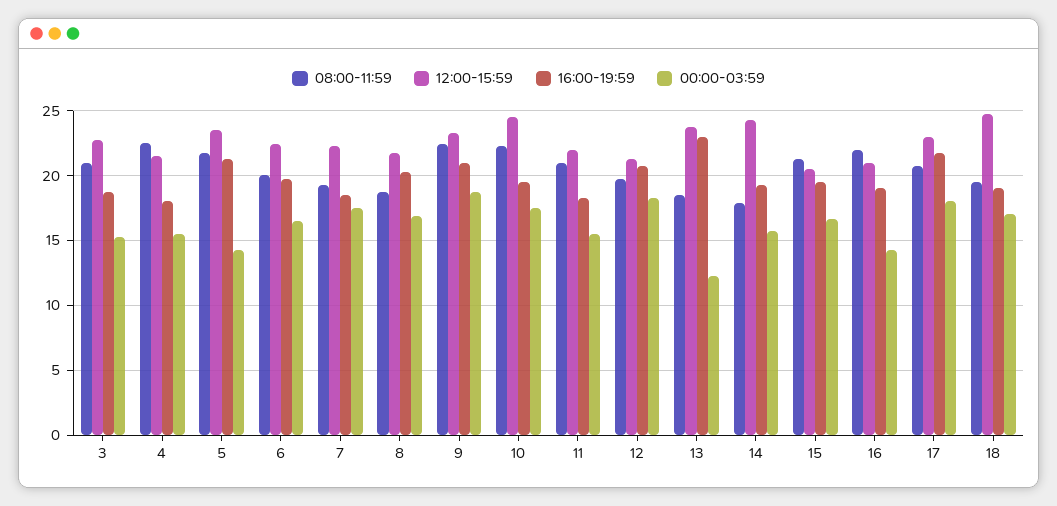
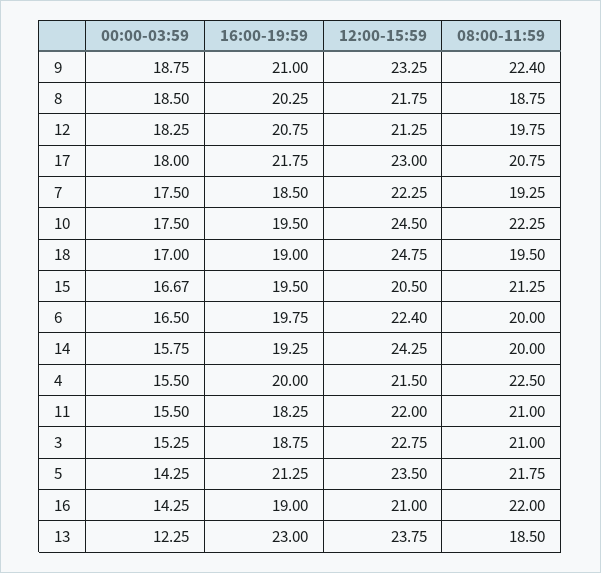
  {
    "08:00-11:59": {
      "3": 21,
      "4": 22.5,
      "5": 21.75,
      "6": 20,
      "7": 19.25,
      "8": 18.75,
      "9": 22.4,
      "10": 22.25,
      "11": 21,
      "12": 19.75,
      "13": 18.5,
-     "14": 18,
+     "14": 20,
      "15": 21.25,
      "16": 22,
      "17": 20.75,
      "18": 19.5
    },
    "12:00-15:59": {
      "3": 22.75,
      "4": 21.5,
      "5": 23.5,
      "6": 22.4,
      "7": 22.25,
      "8": 21.75,
      "9": 23.25,
      "10": 24.5,
      "11": 22,
      "12": 21.25,
      "13": 23.75,
      "14": 24.25,
      "15": 20.5,
      "16": 21,
      "17": 23,
      "18": 24.75
    },
    "16:00-19:59": {
      "3": 18.75,
-     "4": 18,
+     "4": 20,
      "5": 21.25,
      "6": 19.75,
      "7": 18.5,
      "8": 20.25,
      "9": 21,
      "10": 19.5,
      "11": 18.25,
      "12": 20.75,
      "13": 23,
      "14": 19.25,
      "15": 19.5,
      "16": 19,
      "17": 21.75,
      "18": 19
    },
    "00:00-03:59": {
      "3": 15.25,
      "4": 15.5,
      "5": 14.25,
      "6": 16.5,
      "7": 17.5,
-     "8": 17,
+     "8": 18.5,
      "9": 18.75,
      "10": 17.5,
      "11": 15.5,
      "12": 18.25,
      "13": 12.25,
      "14": 15.75,
      "15": 16.67,
      "16": 14.25,
      "17": 18,
      "18": 17
    }
  }

